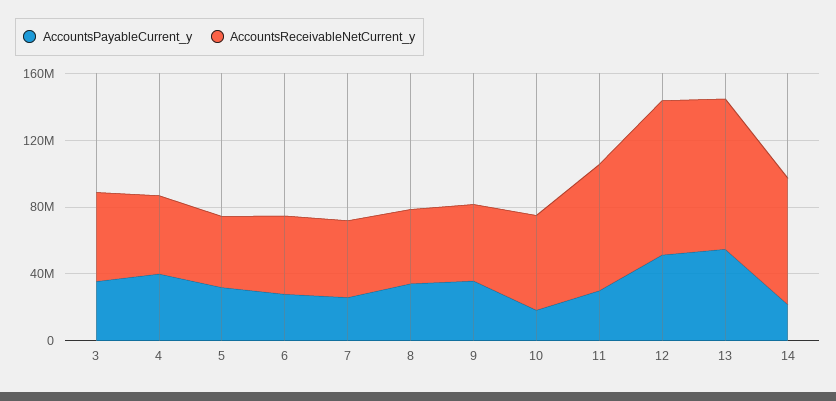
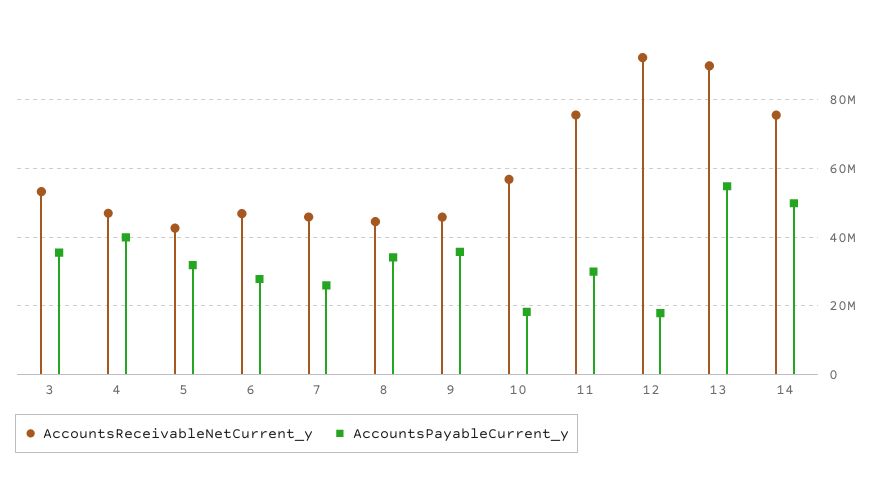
  {
    "AccountsPayableCurrent_y": {
      "3": 36000000,
      "4": 40000000,
      "5": 32000000,
      "6": 28000000,
      "7": 26000000,
      "8": 34000000,
      "9": 36000000,
      "10": 18000000,
      "11": 30000000,
-     "12": 50000000,
+     "12": 18000000,
      "13": 54000000,
-     "14": 20000000
+     "14": 50000000
    },
    "AccountsReceivableNetCurrent_y": {
      "3": 54000000,
      "4": 46000000,
      "5": 42000000,
      "6": 46000000,
      "7": 46000000,
      "8": 44000000,
      "9": 46000000,
      "10": 56000000,
      "11": 76000000,
      "12": 92000000,
      "13": 90000000,
      "14": 76000000
    }
  }

